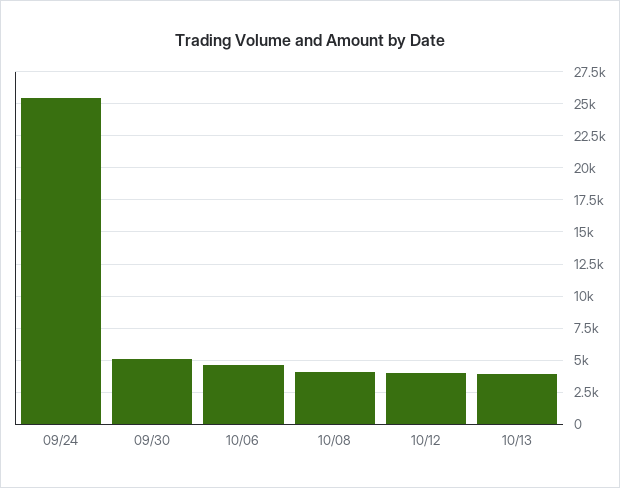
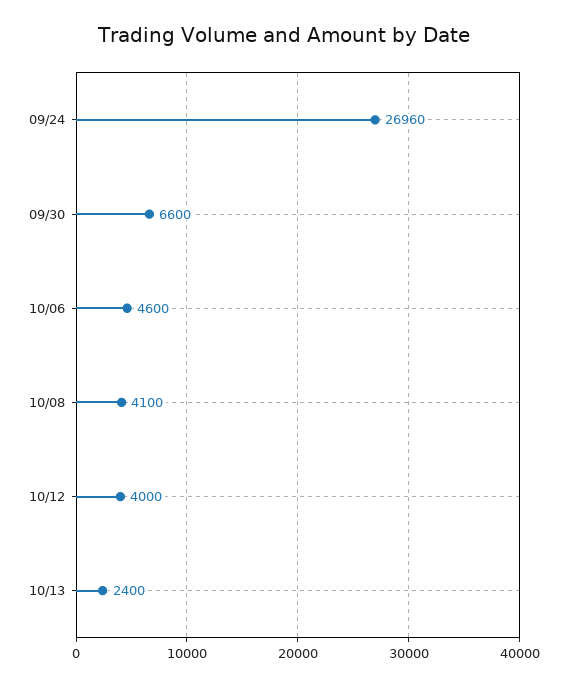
  {
-   "09/24": 25500,
+   "09/24": 26960,
-   "09/30": 5000,
+   "09/30": 6600,
    "10/06": 4600,
    "10/08": 4100,
    "10/12": 4000,
-   "10/13": 4000
+   "10/13": 2400
  }

